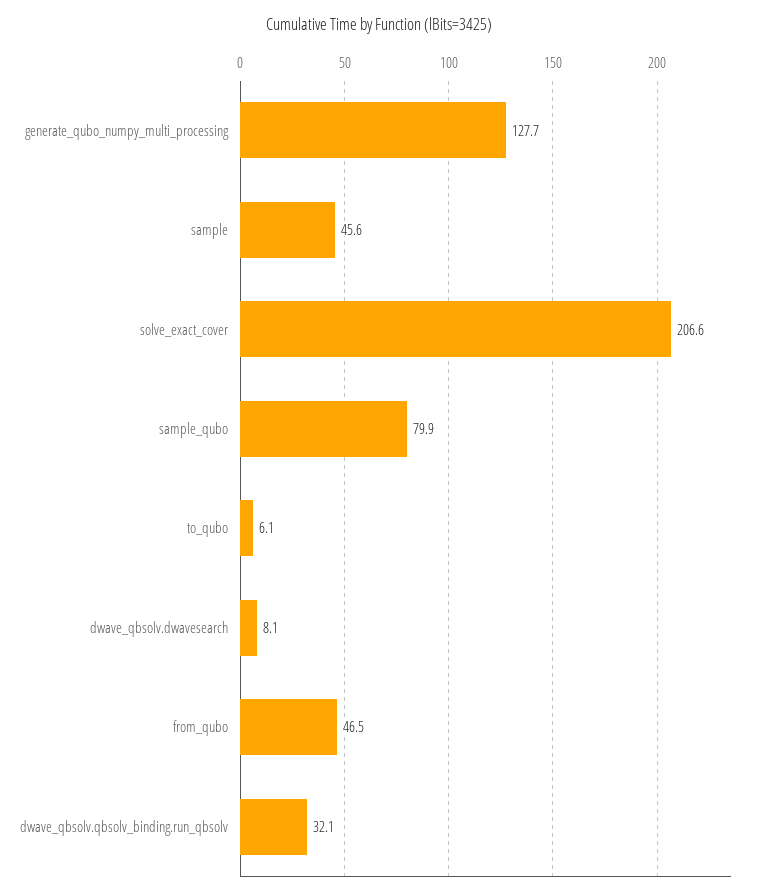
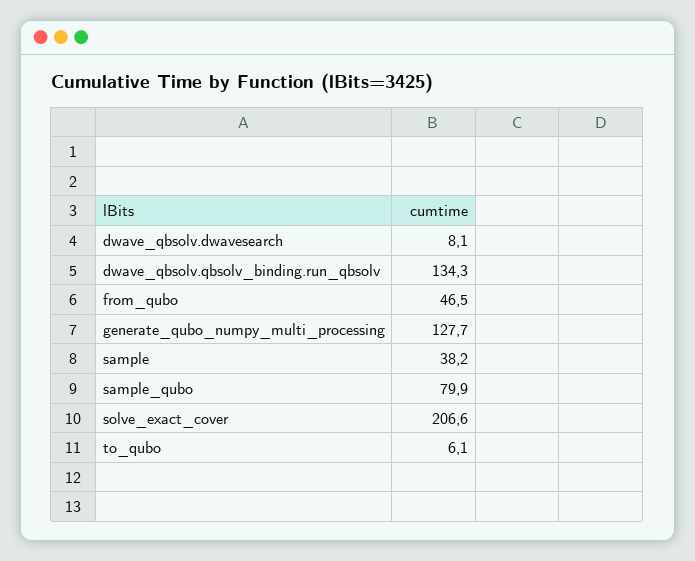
  {
    "generate_qubo_numpy_multi_processing": 127.7,
-   "sample": 45.6,
+   "sample": 38.2,
    "solve_exact_cover": 206.6,
    "sample_qubo": 79.9,
    "to_qubo": 6.1,
    "dwave_qbsolv.dwavesearch": 8.1,
    "from_qubo": 46.5,
-   "dwave_qbsolv.qbsolv_binding.run_qbsolv": 32.1
+   "dwave_qbsolv.qbsolv_binding.run_qbsolv": 134.3
  }

